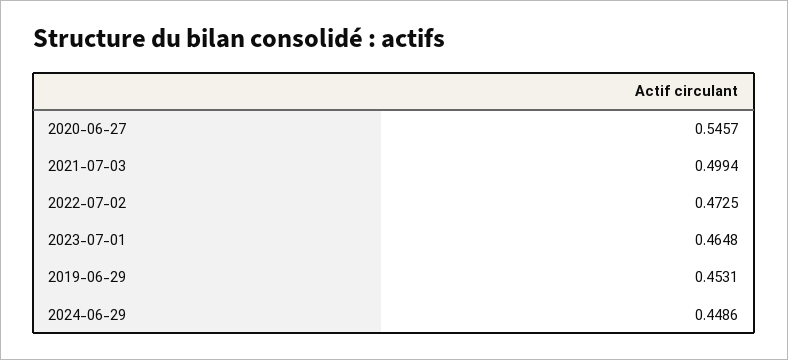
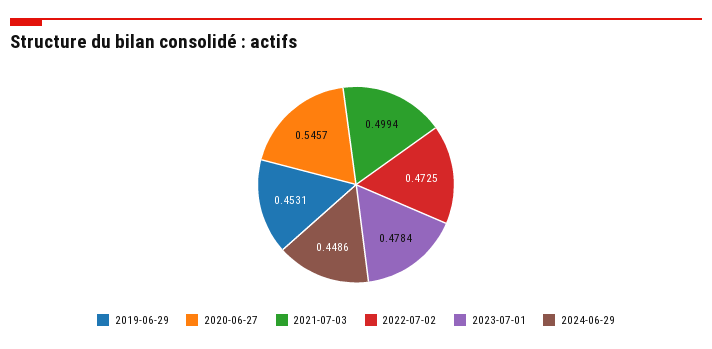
  {
    "2020-06-27": 0.5457,
    "2021-07-03": 0.4994,
    "2022-07-02": 0.4725,
-   "2023-07-01": 0.4648,
+   "2023-07-01": 0.4784,
    "2019-06-29": 0.4531,
    "2024-06-29": 0.4486
  }

